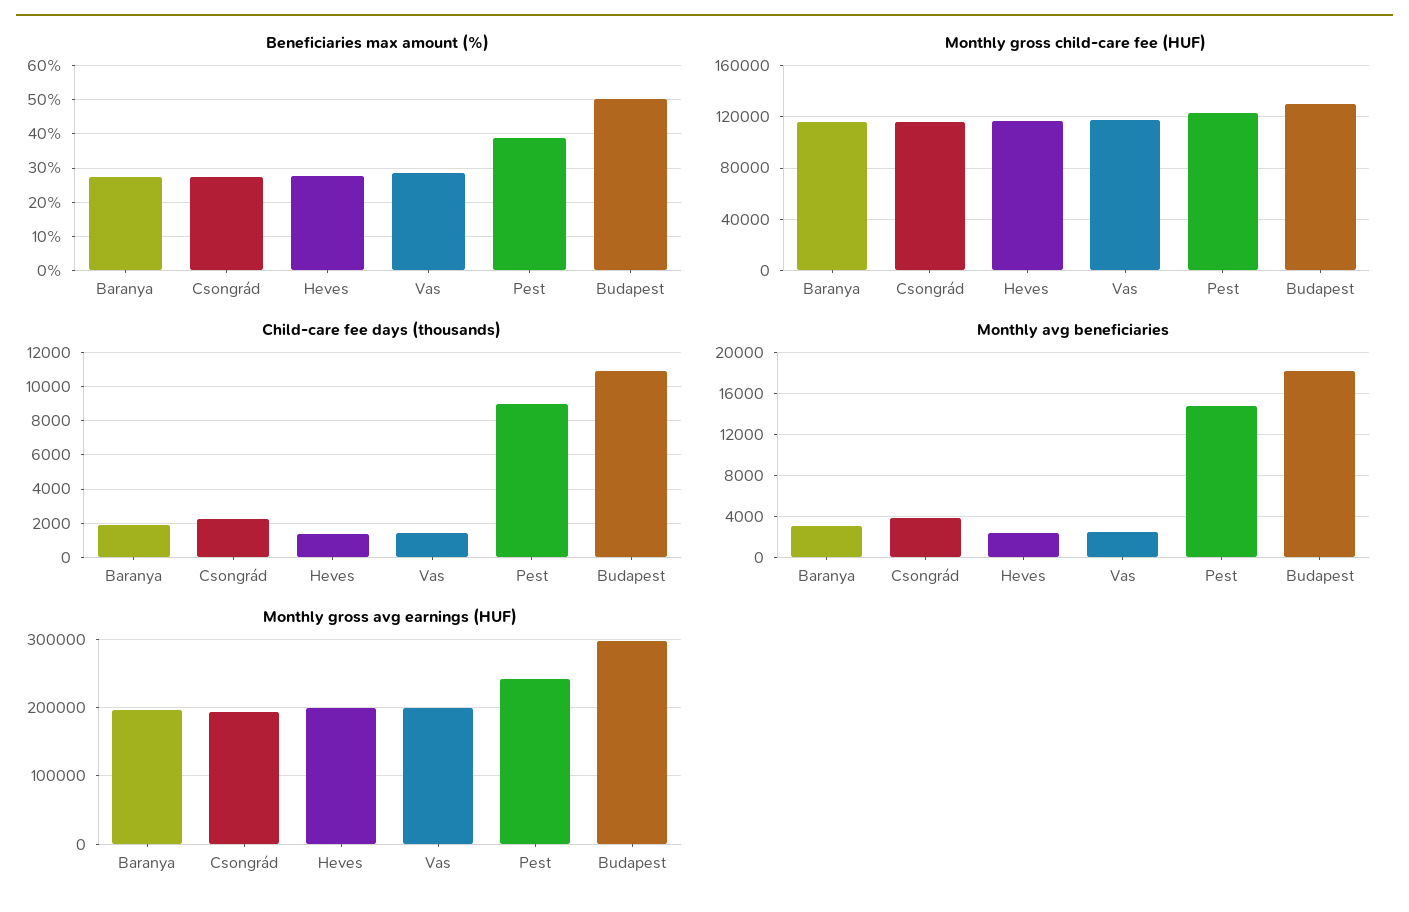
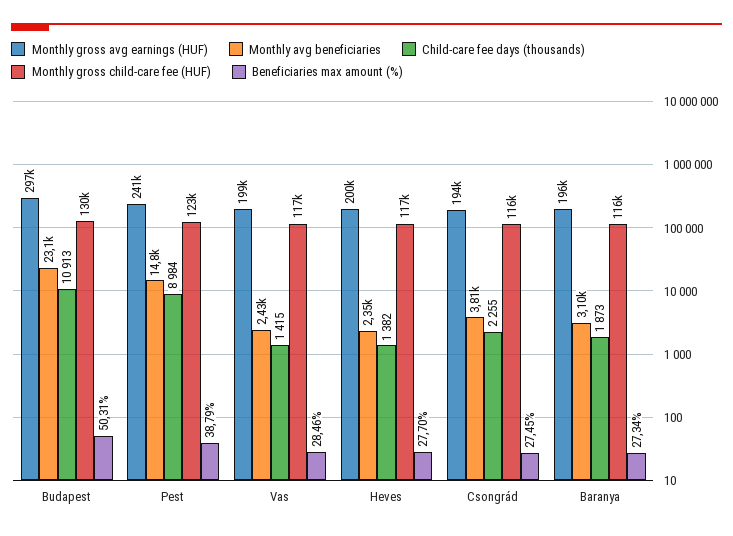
  {
    "Beneficiaries max amount (%)": {
      "Baranya": 27.34,
      "Csongrád": 27.45,
      "Heves": 27.7,
      "Vas": 28.46,
      "Pest": 38.79,
      "Budapest": 50.31
    },
    "Monthly gross child-care fee (HUF)": {
      "Baranya": 116000,
      "Csongrád": 116000,
      "Heves": 117000,
      "Vas": 117000,
      "Pest": 123000,
      "Budapest": 130000
    },
    "Child-care fee days (thousands)": {
      "Baranya": 1873,
      "Csongrád": 2255,
      "Heves": 1382,
      "Vas": 1415,
      "Pest": 8984,
      "Budapest": 10913
    },
    "Monthly avg beneficiaries": {
      "Baranya": 3100,
      "Csongrád": 3810,
      "Heves": 2350,
      "Vas": 2430,
      "Pest": 14800,
-     "Budapest": 18000
+     "Budapest": 23100
    },
    "Monthly gross avg earnings (HUF)": {
      "Baranya": 196000,
      "Csongrád": 194000,
      "Heves": 200000,
      "Vas": 199000,
      "Pest": 241000,
      "Budapest": 297000
    }
  }

